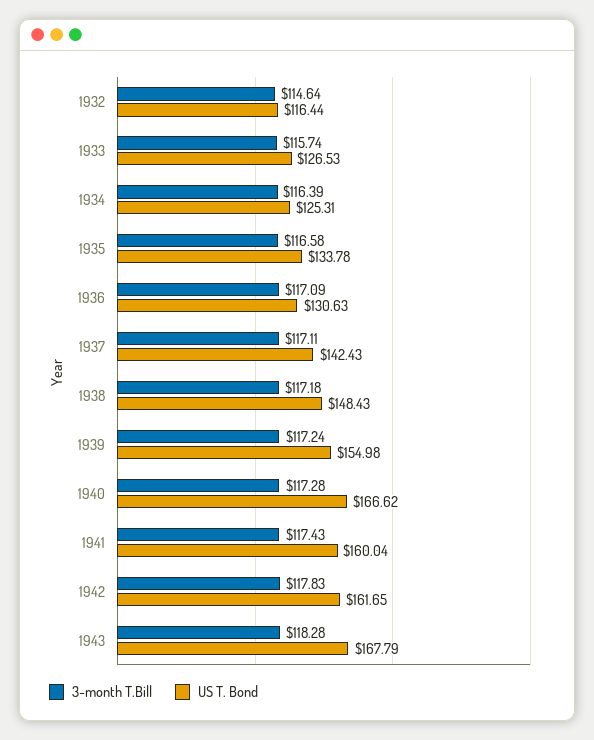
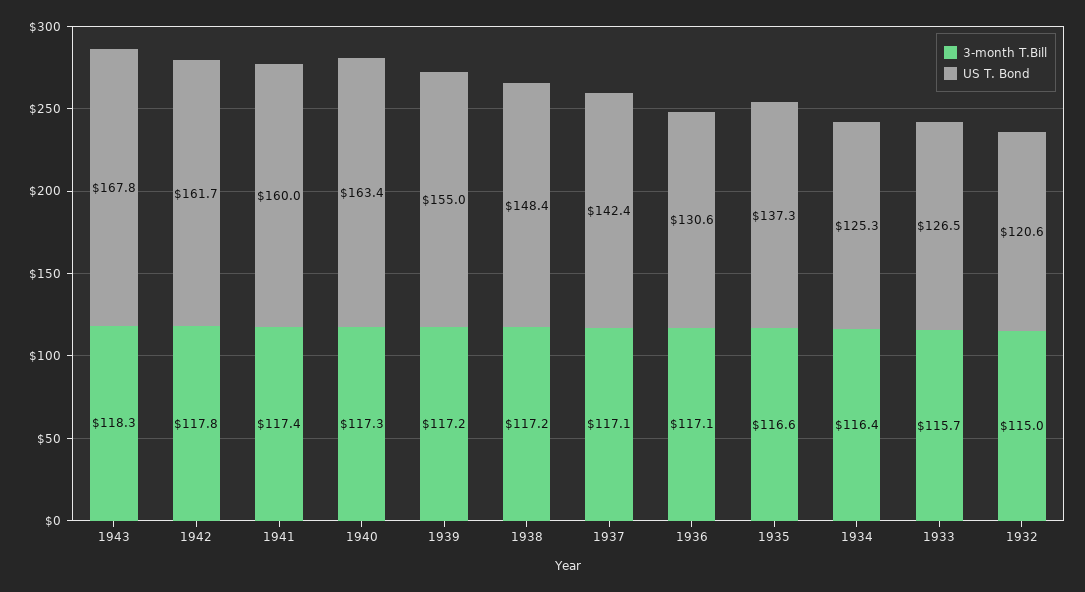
  {
    "3-month T.Bill": {
-     "1932": 114.64,
+     "1932": 115,
      "1933": 115.74,
      "1934": 116.39,
      "1935": 116.58,
      "1936": 117.09,
      "1937": 117.11,
      "1938": 117.18,
      "1939": 117.24,
      "1940": 117.28,
      "1941": 117.43,
      "1942": 117.83,
      "1943": 118.28
    },
    "US T. Bond": {
-     "1932": 116.44,
+     "1932": 120.6,
      "1933": 126.53,
      "1934": 125.31,
-     "1935": 133.78,
+     "1935": 137.3,
      "1936": 130.63,
      "1937": 142.43,
      "1938": 148.43,
      "1939": 154.98,
-     "1940": 166.62,
+     "1940": 163.4,
      "1941": 160.04,
      "1942": 161.65,
      "1943": 167.79
    }
  }

